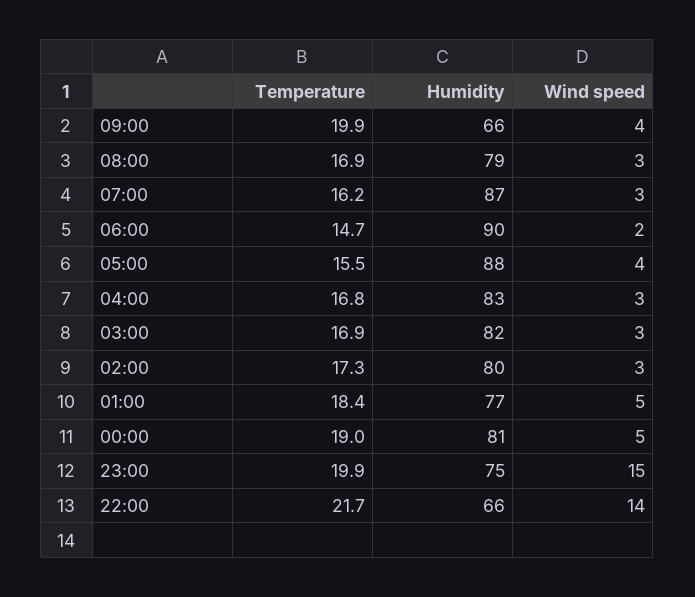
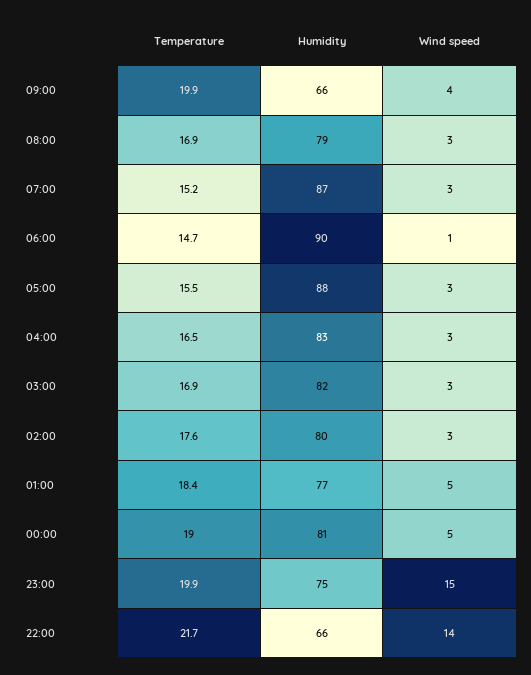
  {
    "Temperature": {
      "09:00": 19.9,
      "08:00": 16.9,
-     "07:00": 16.2,
+     "07:00": 15.2,
      "06:00": 14.7,
      "05:00": 15.5,
-     "04:00": 16.8,
+     "04:00": 16.5,
      "03:00": 16.9,
-     "02:00": 17.3,
+     "02:00": 17.6,
      "01:00": 18.4,
      "00:00": 19,
      "23:00": 19.9,
      "22:00": 21.7
    },
    "Humidity": {
      "09:00": 66,
      "08:00": 79,
      "07:00": 87,
      "06:00": 90,
      "05:00": 88,
      "04:00": 83,
      "03:00": 82,
      "02:00": 80,
      "01:00": 77,
      "00:00": 81,
      "23:00": 75,
      "22:00": 66
    },
    "Wind speed": {
      "09:00": 4,
      "08:00": 3,
      "07:00": 3,
-     "06:00": 2,
+     "06:00": 1,
-     "05:00": 4,
+     "05:00": 3,
      "04:00": 3,
      "03:00": 3,
      "02:00": 3,
      "01:00": 5,
      "00:00": 5,
      "23:00": 15,
      "22:00": 14
    }
  }

